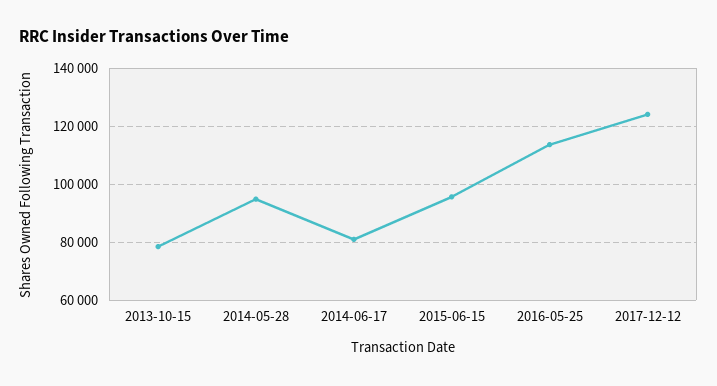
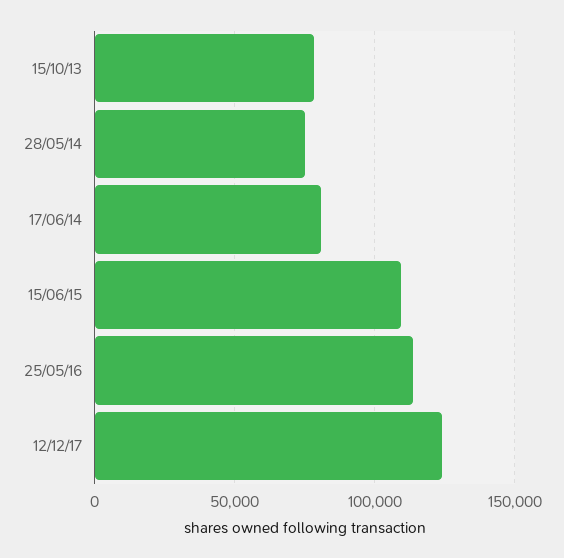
  {
    "2013-10-15": 77500,
-   "2014-05-28": 95000,
+   "2014-05-28": 75000,
    "2014-06-17": 80000,
-   "2015-06-15": 95000,
+   "2015-06-15": 110000,
    "2016-05-25": 112500,
    "2017-12-12": 125000
  }

